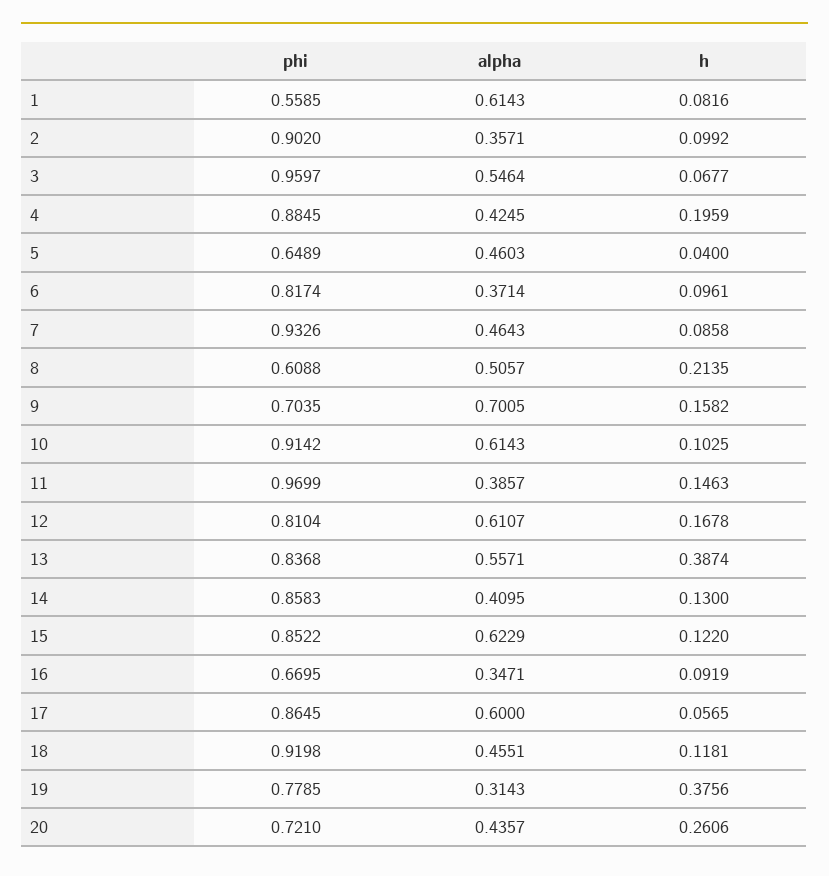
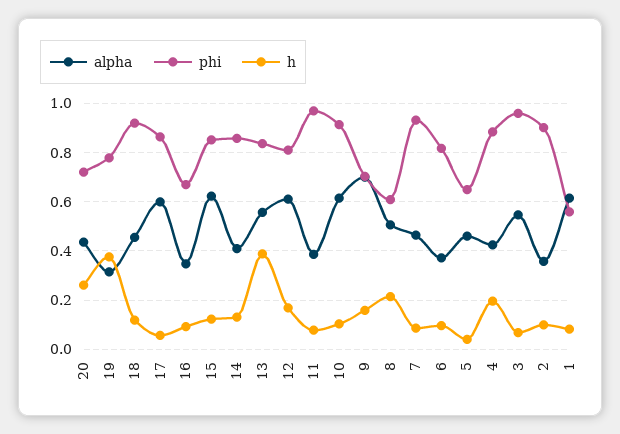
  {
    "phi": {
      "1": 0.5585,
      "2": 0.902,
      "3": 0.9597,
      "4": 0.8845,
      "5": 0.6489,
      "6": 0.8174,
      "7": 0.9326,
      "8": 0.6088,
      "9": 0.7035,
      "10": 0.9142,
      "11": 0.9699,
      "12": 0.8104,
      "13": 0.8368,
      "14": 0.8583,
      "15": 0.8522,
      "16": 0.6695,
      "17": 0.8645,
      "18": 0.9198,
      "19": 0.7785,
      "20": 0.721
    },
    "alpha": {
      "1": 0.6143,
      "2": 0.3571,
      "3": 0.5464,
      "4": 0.4245,
      "5": 0.4603,
      "6": 0.3714,
      "7": 0.4643,
      "8": 0.5057,
      "9": 0.7005,
      "10": 0.6143,
      "11": 0.3857,
      "12": 0.6107,
      "13": 0.5571,
      "14": 0.4095,
      "15": 0.6229,
      "16": 0.3471,
      "17": 0.6,
      "18": 0.4551,
      "19": 0.3143,
      "20": 0.4357
    },
    "h": {
      "1": 0.0816,
      "2": 0.0992,
      "3": 0.0677,
      "4": 0.1959,
      "5": 0.04,
      "6": 0.0961,
      "7": 0.0858,
      "8": 0.2135,
      "9": 0.1582,
      "10": 0.1025,
-     "11": 0.1463,
+     "11": 0.075,
      "12": 0.1678,
      "13": 0.3874,
      "14": 0.13,
      "15": 0.122,
      "16": 0.0919,
      "17": 0.0565,
      "18": 0.1181,
      "19": 0.3756,
      "20": 0.2606
    }
  }

